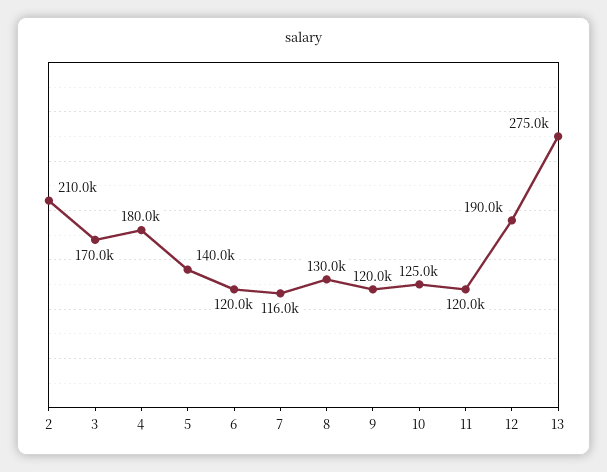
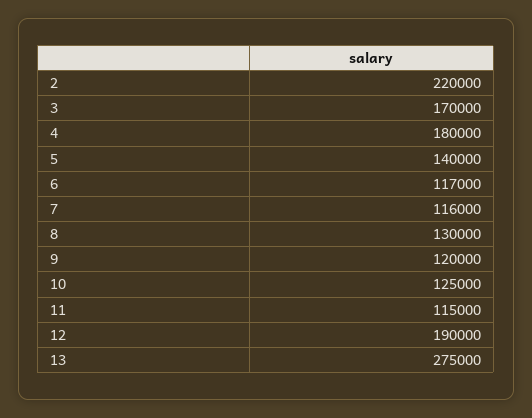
  {
-   "2": 210000,
+   "2": 220000,
    "3": 170000,
    "4": 180000,
    "5": 140000,
-   "6": 120000,
+   "6": 117000,
    "7": 116000,
    "8": 130000,
    "9": 120000,
    "10": 125000,
-   "11": 120000,
+   "11": 115000,
    "12": 190000,
    "13": 275000
  }

